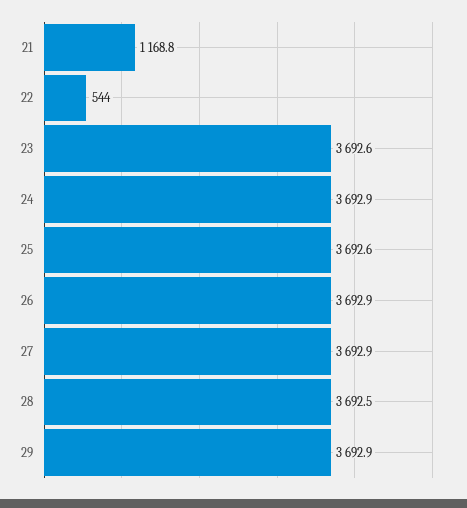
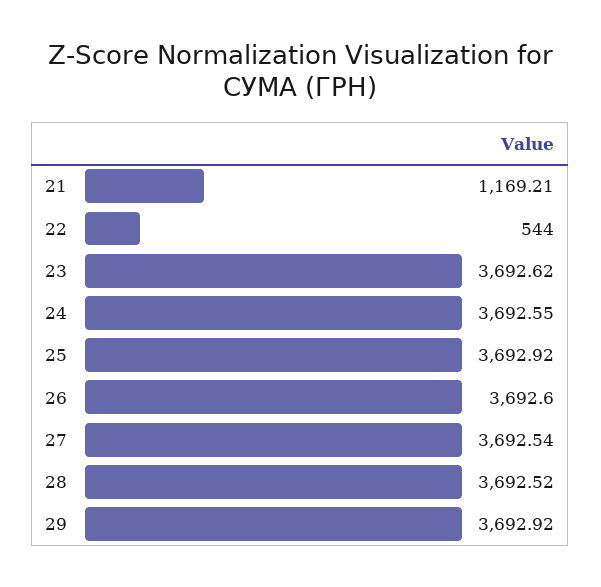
  {
-   "21": 1168.8,
+   "21": 1169.21,
    "22": 544,
    "23": 3692.62,
-   "24": 3692.9,
+   "24": 3692.55,
-   "25": 3692.6,
+   "25": 3692.92,
-   "26": 3692.9,
+   "26": 3692.6,
-   "27": 3692.9,
+   "27": 3692.54,
    "28": 3692.52,
    "29": 3692.92
  }

